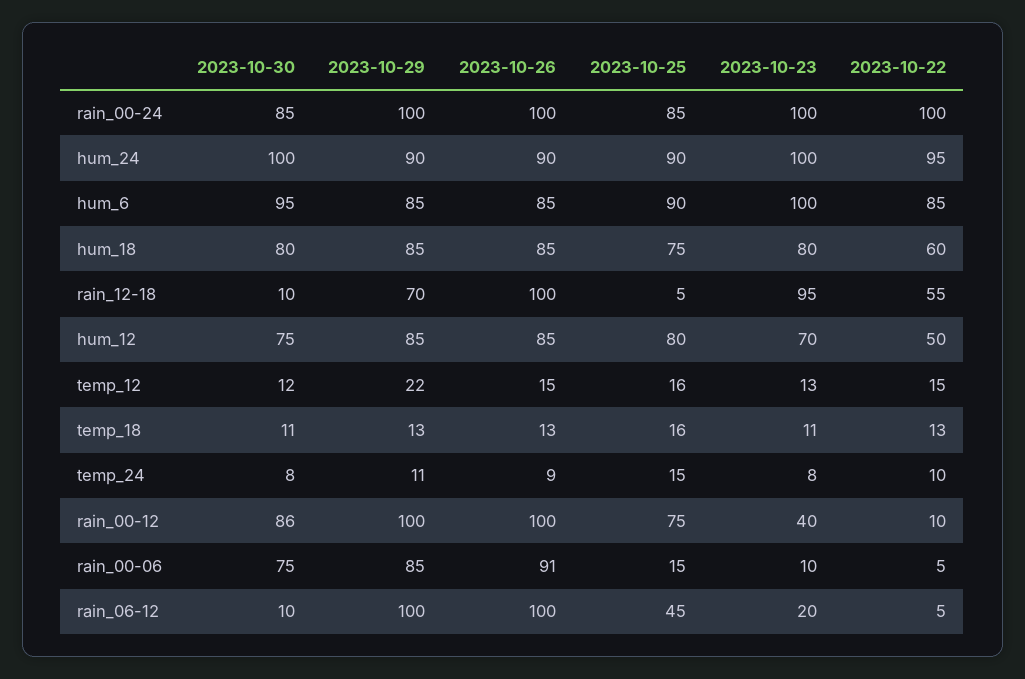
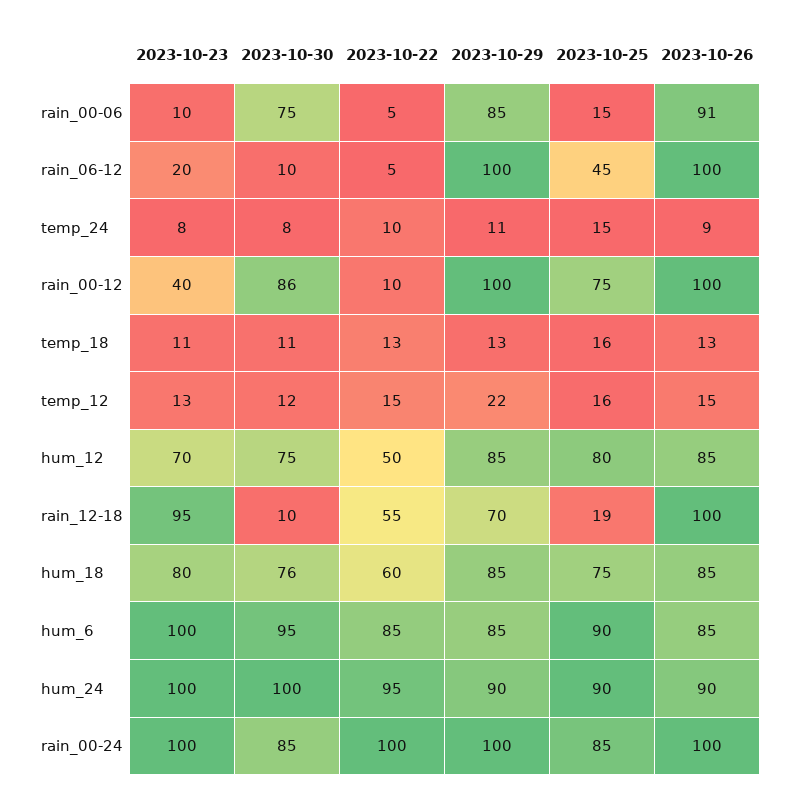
  {
    "2023-10-30": {
      "rain_00-24": 85,
      "hum_24": 100,
      "hum_6": 95,
-     "hum_18": 80,
+     "hum_18": 76,
      "rain_12-18": 10,
      "hum_12": 75,
      "temp_12": 12,
      "temp_18": 11,
      "temp_24": 8,
      "rain_00-12": 86,
      "rain_00-06": 75,
      "rain_06-12": 10
    },
    "2023-10-29": {
      "rain_00-24": 100,
      "hum_24": 90,
      "hum_6": 85,
      "hum_18": 85,
      "rain_12-18": 70,
      "hum_12": 85,
      "temp_12": 22,
      "temp_18": 13,
      "temp_24": 11,
      "rain_00-12": 100,
      "rain_00-06": 85,
      "rain_06-12": 100
    },
    "2023-10-26": {
      "rain_00-24": 100,
      "hum_24": 90,
      "hum_6": 85,
      "hum_18": 85,
      "rain_12-18": 100,
      "hum_12": 85,
      "temp_12": 15,
      "temp_18": 13,
      "temp_24": 9,
      "rain_00-12": 100,
      "rain_00-06": 91,
      "rain_06-12": 100
    },
    "2023-10-25": {
      "rain_00-24": 85,
      "hum_24": 90,
      "hum_6": 90,
      "hum_18": 75,
-     "rain_12-18": 5,
+     "rain_12-18": 19,
      "hum_12": 80,
      "temp_12": 16,
      "temp_18": 16,
      "temp_24": 15,
      "rain_00-12": 75,
      "rain_00-06": 15,
      "rain_06-12": 45
    },
    "2023-10-23": {
      "rain_00-24": 100,
      "hum_24": 100,
      "hum_6": 100,
      "hum_18": 80,
      "rain_12-18": 95,
      "hum_12": 70,
      "temp_12": 13,
      "temp_18": 11,
      "temp_24": 8,
      "rain_00-12": 40,
      "rain_00-06": 10,
      "rain_06-12": 20
    },
    "2023-10-22": {
      "rain_00-24": 100,
      "hum_24": 95,
      "hum_6": 85,
      "hum_18": 60,
      "rain_12-18": 55,
      "hum_12": 50,
      "temp_12": 15,
      "temp_18": 13,
      "temp_24": 10,
      "rain_00-12": 10,
      "rain_00-06": 5,
      "rain_06-12": 5
    }
  }

